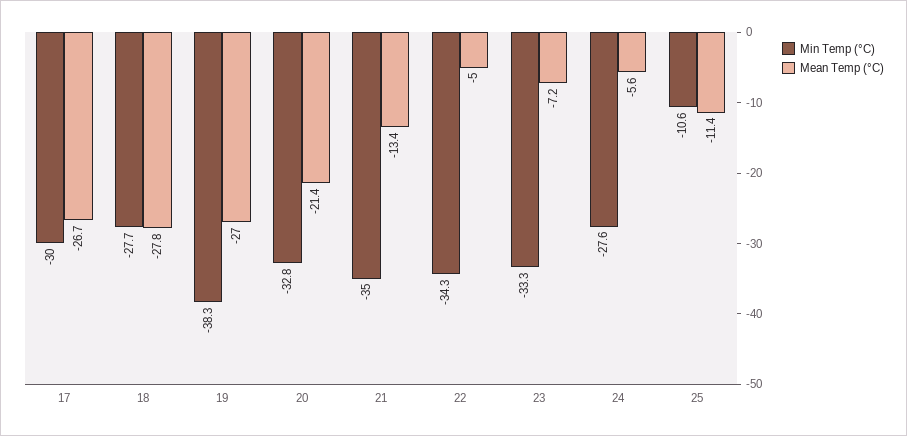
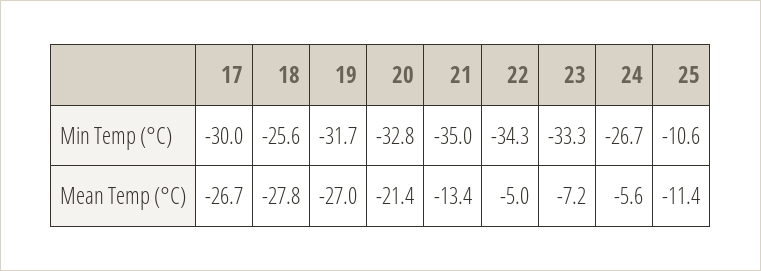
  {
    "Min Temp (°C)": {
      "17": -30,
-     "18": -27.7,
+     "18": -25.6,
-     "19": -38.3,
+     "19": -31.7,
      "20": -32.8,
      "21": -35,
      "22": -34.3,
      "23": -33.3,
-     "24": -27.6,
+     "24": -26.7,
      "25": -10.6
    },
    "Mean Temp (°C)": {
      "17": -26.7,
      "18": -27.8,
      "19": -27,
      "20": -21.4,
      "21": -13.4,
      "22": -5,
      "23": -7.2,
      "24": -5.6,
      "25": -11.4
    }
  }

